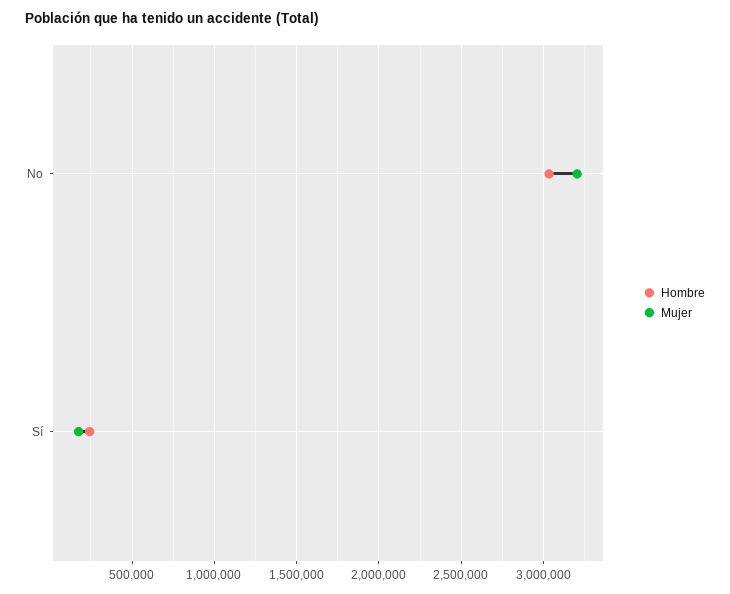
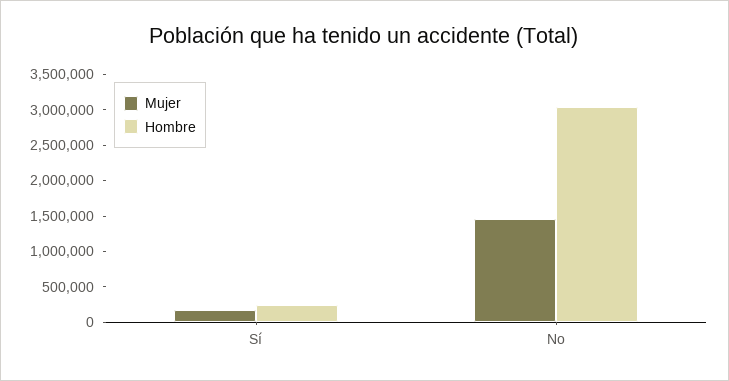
  {
    "Hombre": {
      "No": 3050000,
      "Sí": 250000
    },
    "Mujer": {
-     "No": 3200000,
+     "No": 1500000,
      "Sí": 200000
    }
  }

